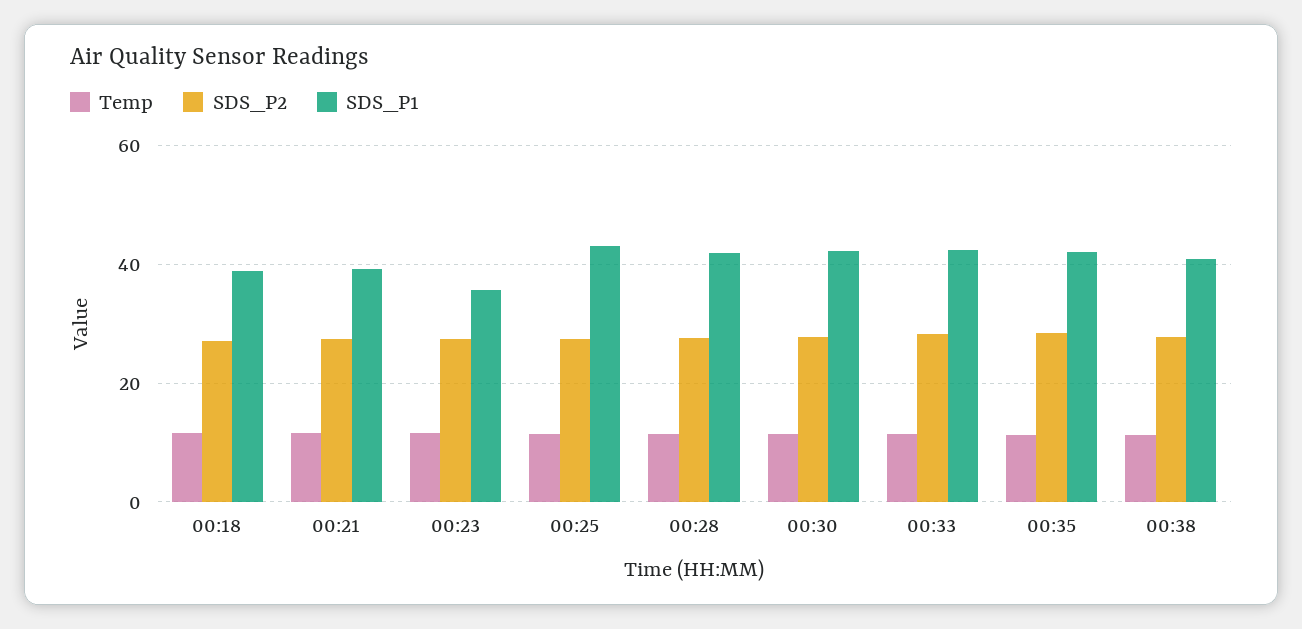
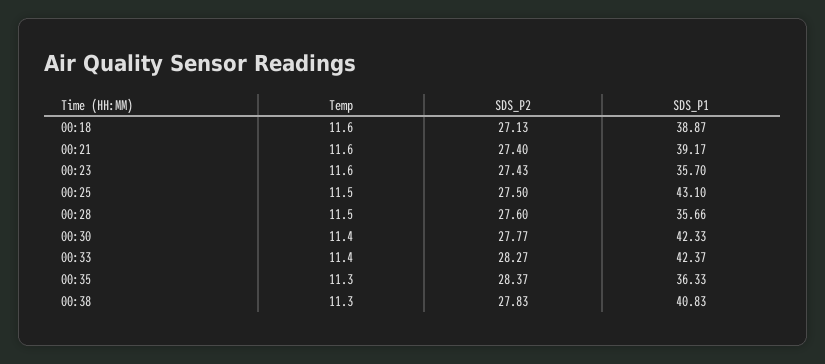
  {
    "Temp": {
      "00:18": 11.6,
      "00:21": 11.6,
      "00:23": 11.6,
      "00:25": 11.5,
      "00:28": 11.5,
      "00:30": 11.4,
      "00:33": 11.4,
      "00:35": 11.3,
      "00:38": 11.3
    },
    "SDS_P2": {
      "00:18": 27.13,
      "00:21": 27.4,
      "00:23": 27.43,
      "00:25": 27.5,
      "00:28": 27.6,
      "00:30": 27.77,
      "00:33": 28.27,
      "00:35": 28.37,
      "00:38": 27.83
    },
    "SDS_P1": {
      "00:18": 38.87,
      "00:21": 39.17,
      "00:23": 35.7,
      "00:25": 43.1,
-     "00:28": 42,
+     "00:28": 35.66,
      "00:30": 42.33,
      "00:33": 42.37,
-     "00:35": 42,
+     "00:35": 36.33,
      "00:38": 40.83
    }
  }

